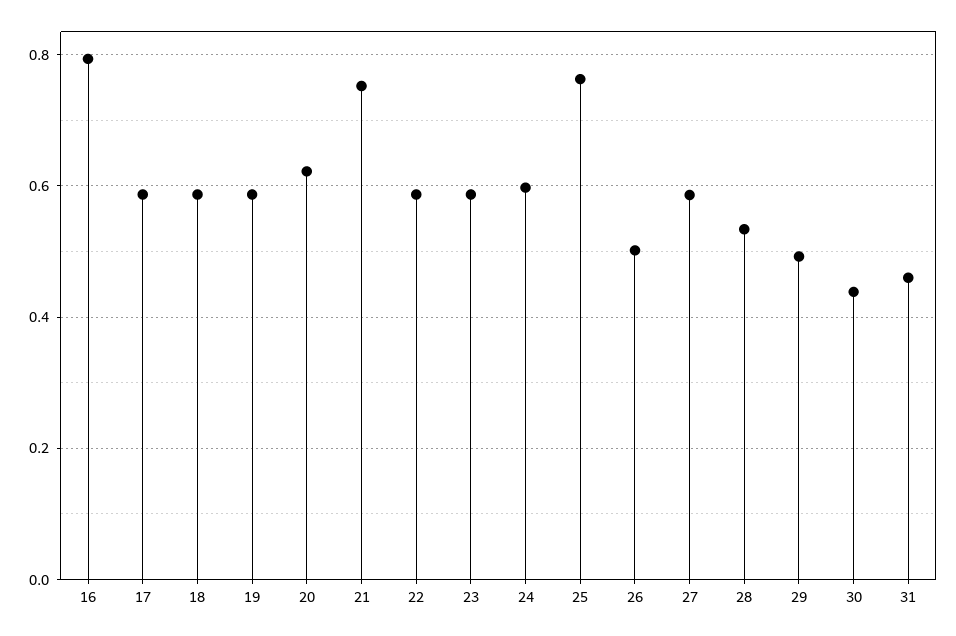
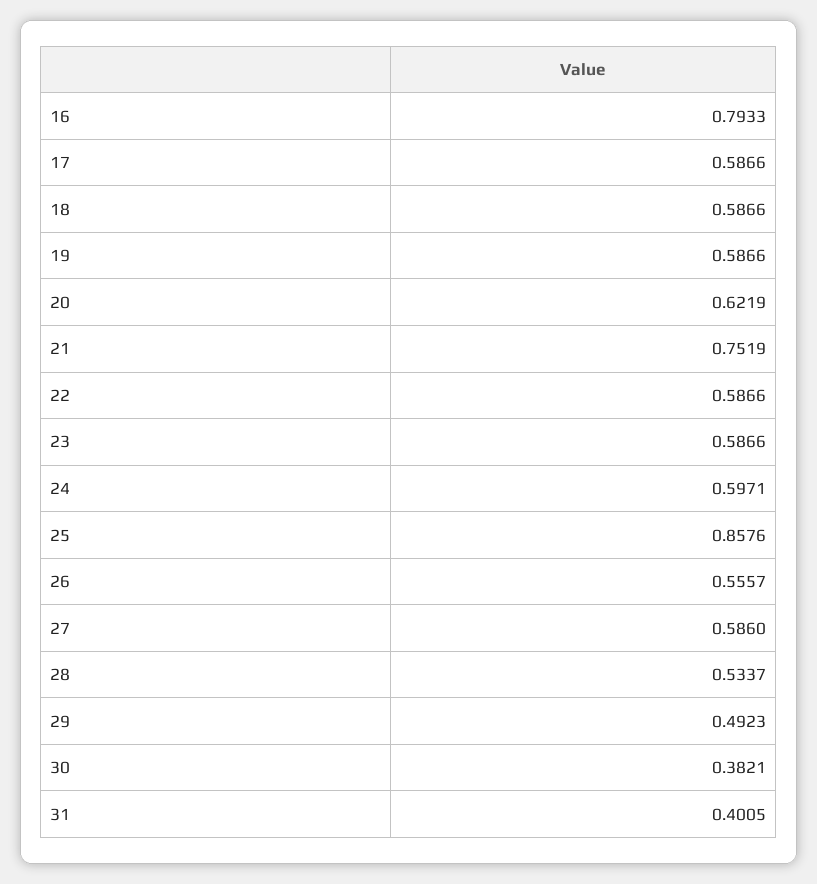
  {
    "16": 0.7933,
    "17": 0.5866,
    "18": 0.5866,
    "19": 0.5866,
    "20": 0.6219,
    "21": 0.7519,
    "22": 0.5866,
    "23": 0.5866,
    "24": 0.5971,
-   "25": 0.76,
+   "25": 0.8576,
-   "26": 0.5,
+   "26": 0.5557,
    "27": 0.586,
    "28": 0.5337,
    "29": 0.4923,
-   "30": 0.44,
+   "30": 0.3821,
-   "31": 0.46
+   "31": 0.4005
  }

